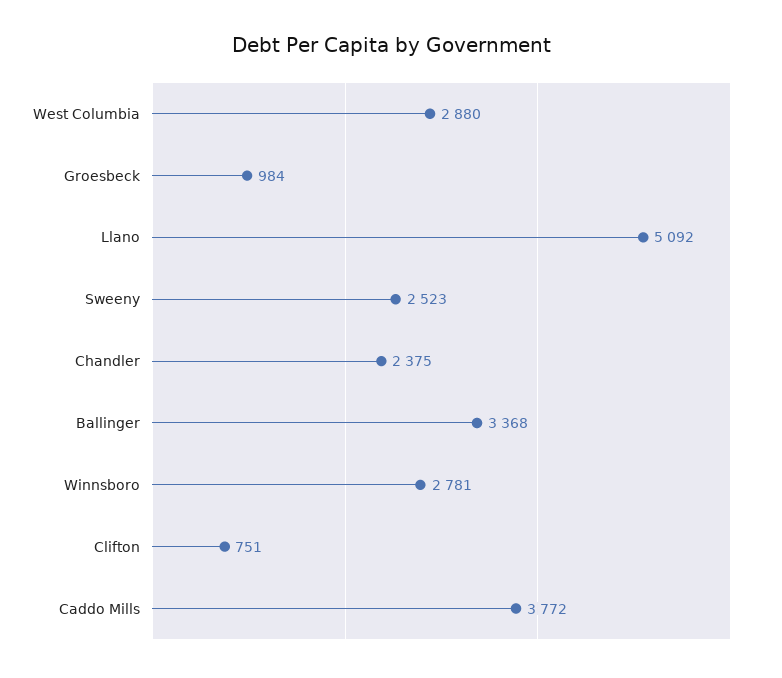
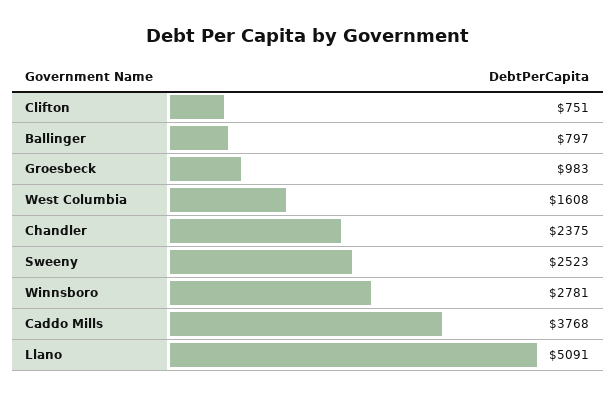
  {
-   "West Columbia": 2880,
+   "West Columbia": 1608,
-   "Groesbeck": 984,
+   "Groesbeck": 983,
-   "Llano": 5092,
+   "Llano": 5091,
    "Sweeny": 2523,
    "Chandler": 2375,
-   "Ballinger": 3368,
+   "Ballinger": 797,
    "Winnsboro": 2781,
    "Clifton": 751,
-   "Caddo Mills": 3772
+   "Caddo Mills": 3768
  }

